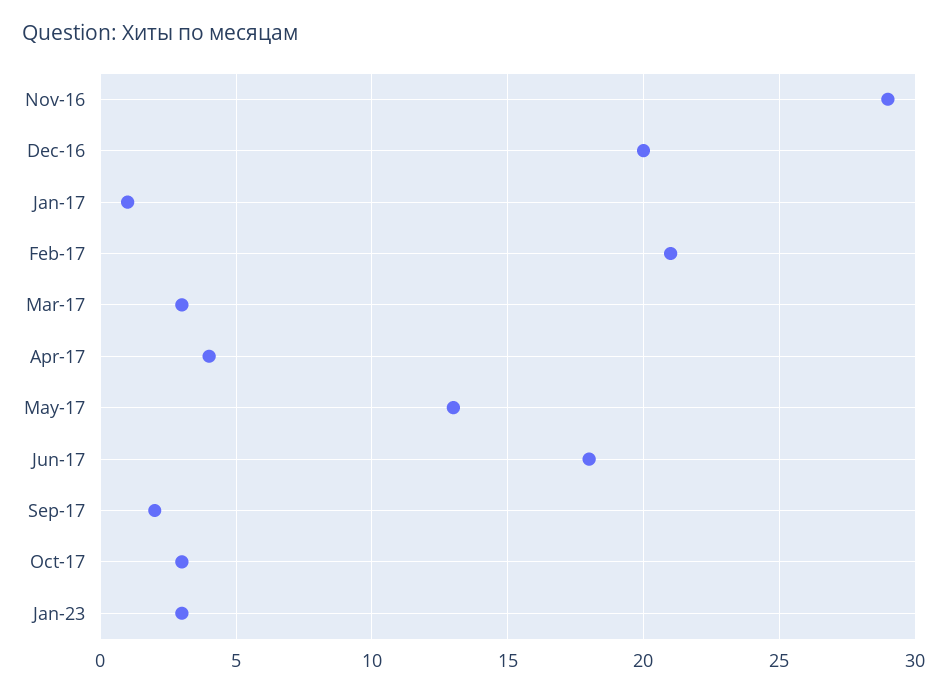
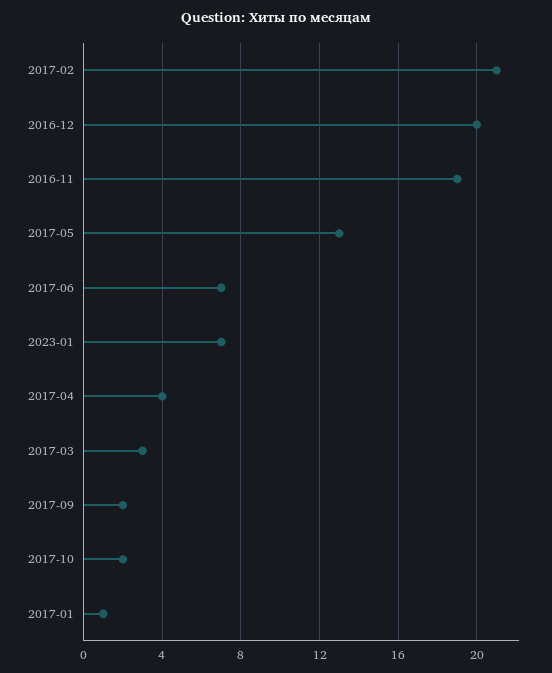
  {
-   "Nov-16": 29,
+   "Nov-16": 19,
    "Dec-16": 20,
    "Jan-17": 1,
    "Feb-17": 21,
    "Mar-17": 3,
    "Apr-17": 4,
    "May-17": 13,
-   "Jun-17": 18,
+   "Jun-17": 7,
    "Sep-17": 2,
-   "Oct-17": 3,
+   "Oct-17": 2,
-   "Jan-23": 3
+   "Jan-23": 7
  }

